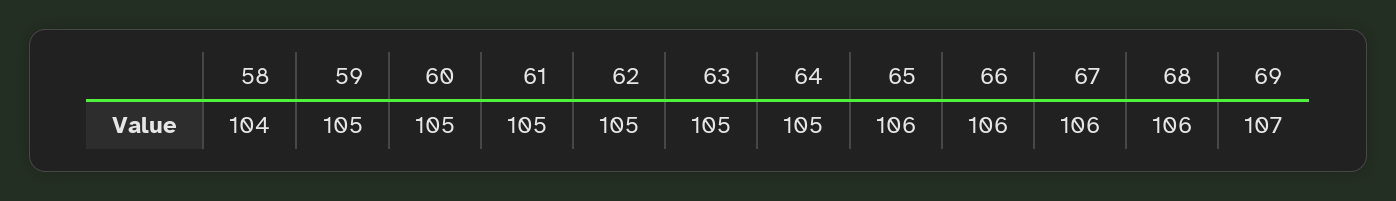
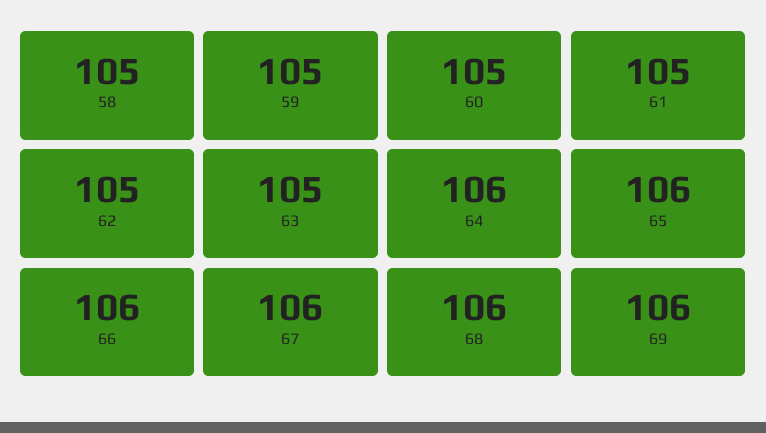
  {
-   "58": 104,
+   "58": 105,
    "59": 105,
    "60": 105,
    "61": 105,
    "62": 105,
    "63": 105,
-   "64": 105,
+   "64": 106,
    "65": 106,
    "66": 106,
    "67": 106,
    "68": 106,
-   "69": 107
+   "69": 106
  }

